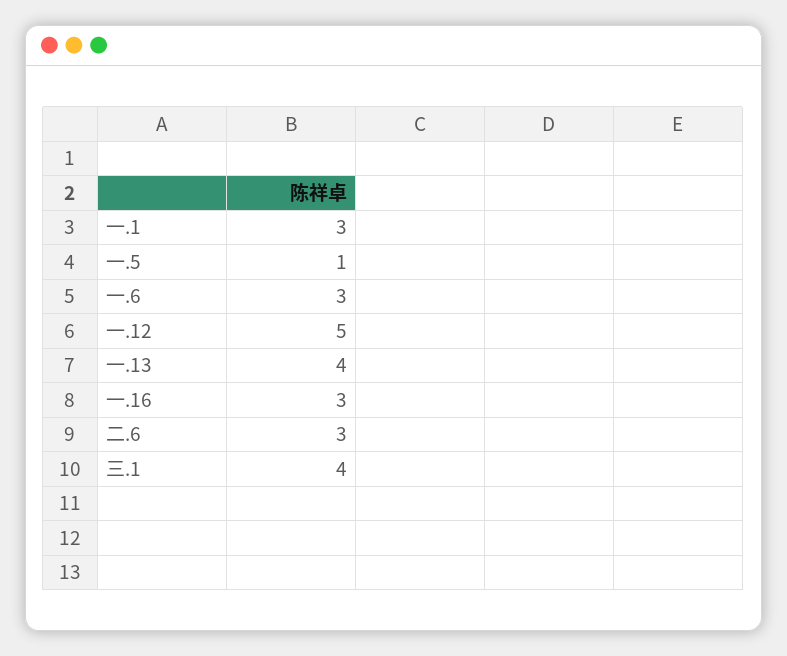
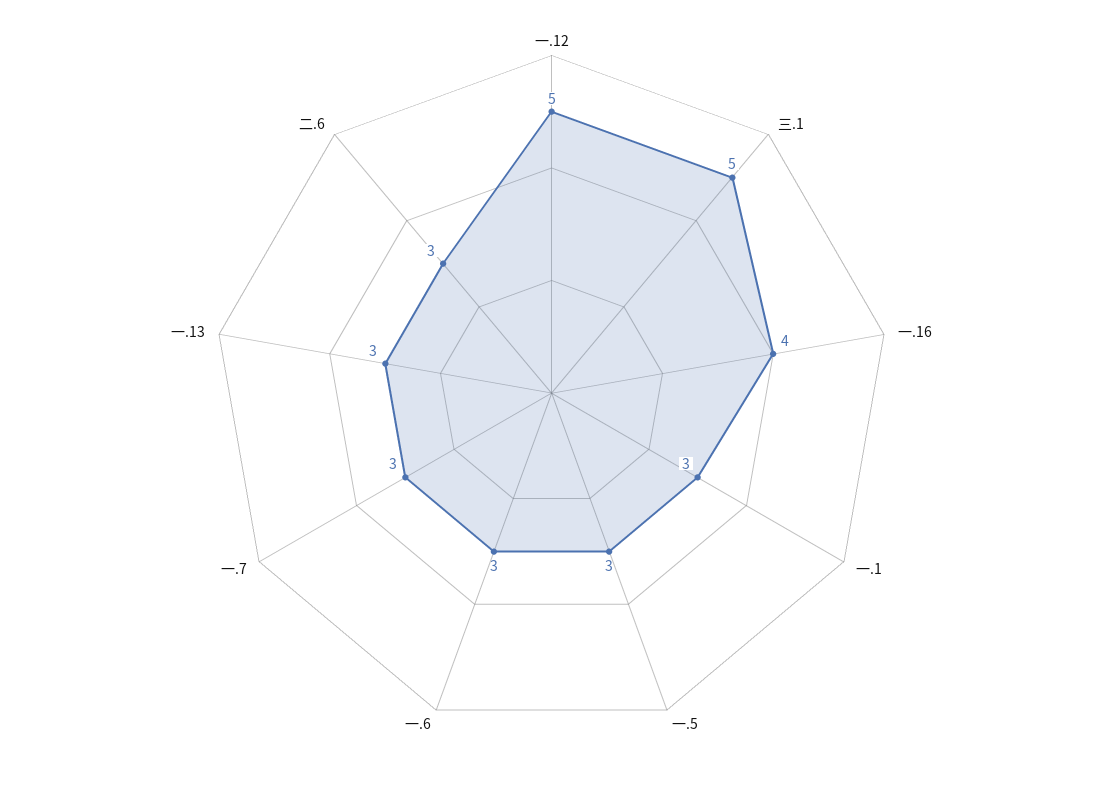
  {
    "一.1": 3,
-   "一.5": 1,
+   "一.5": 3,
    "一.6": 3,
    "一.12": 5,
-   "一.13": 4,
+   "一.13": 3,
-   "一.16": 3,
+   "一.16": 4,
    "二.6": 3,
-   "三.1": 4
+   "三.1": 5,
+   "一.7": 3
  }

